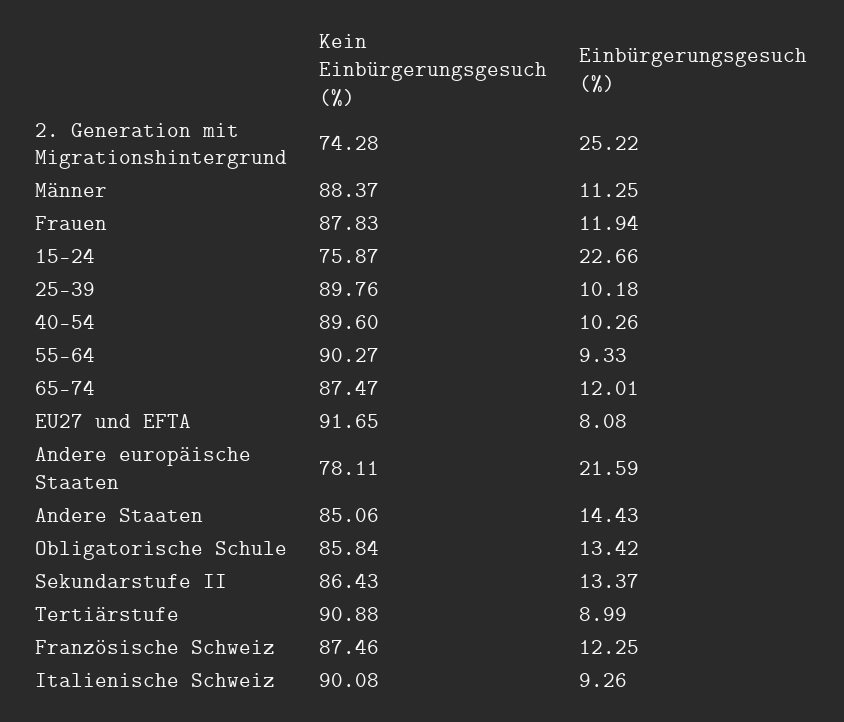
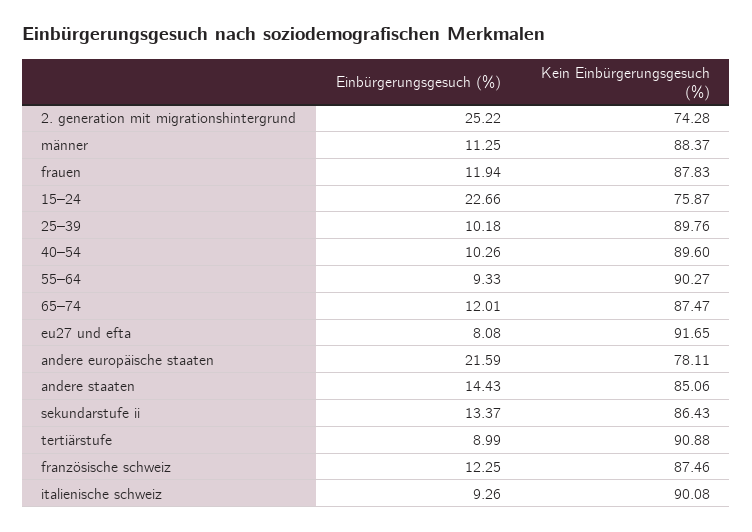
  {
    "Kein Einbürgerungsgesuch (%)": {
      "2. Generation mit Migrationshintergrund": 74.28,
      "Männer": 88.37,
      "Frauen": 87.83,
      "15–24": 75.87,
      "25–39": 89.76,
      "40–54": 89.6,
      "55–64": 90.27,
      "65–74": 87.47,
      "EU27 und EFTA": 91.65,
      "Andere europäische Staaten": 78.11,
      "Andere Staaten": 85.06,
-     "Obligatorische Schule": 85.84,
      "Sekundarstufe II": 86.43,
      "Tertiärstufe": 90.88,
      "Französische Schweiz": 87.46,
      "Italienische Schweiz": 90.08
    },
    "Einbürgerungsgesuch (%)": {
      "2. Generation mit Migrationshintergrund": 25.22,
      "Männer": 11.25,
      "Frauen": 11.94,
      "15–24": 22.66,
      "25–39": 10.18,
      "40–54": 10.26,
      "55–64": 9.33,
      "65–74": 12.01,
      "EU27 und EFTA": 8.08,
      "Andere europäische Staaten": 21.59,
      "Andere Staaten": 14.43,
-     "Obligatorische Schule": 13.42,
      "Sekundarstufe II": 13.37,
      "Tertiärstufe": 8.99,
      "Französische Schweiz": 12.25,
      "Italienische Schweiz": 9.26
    }
  }

